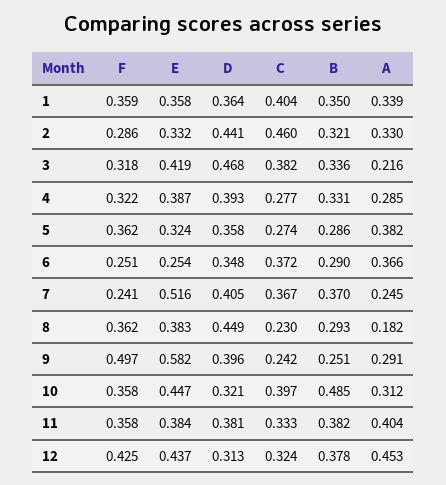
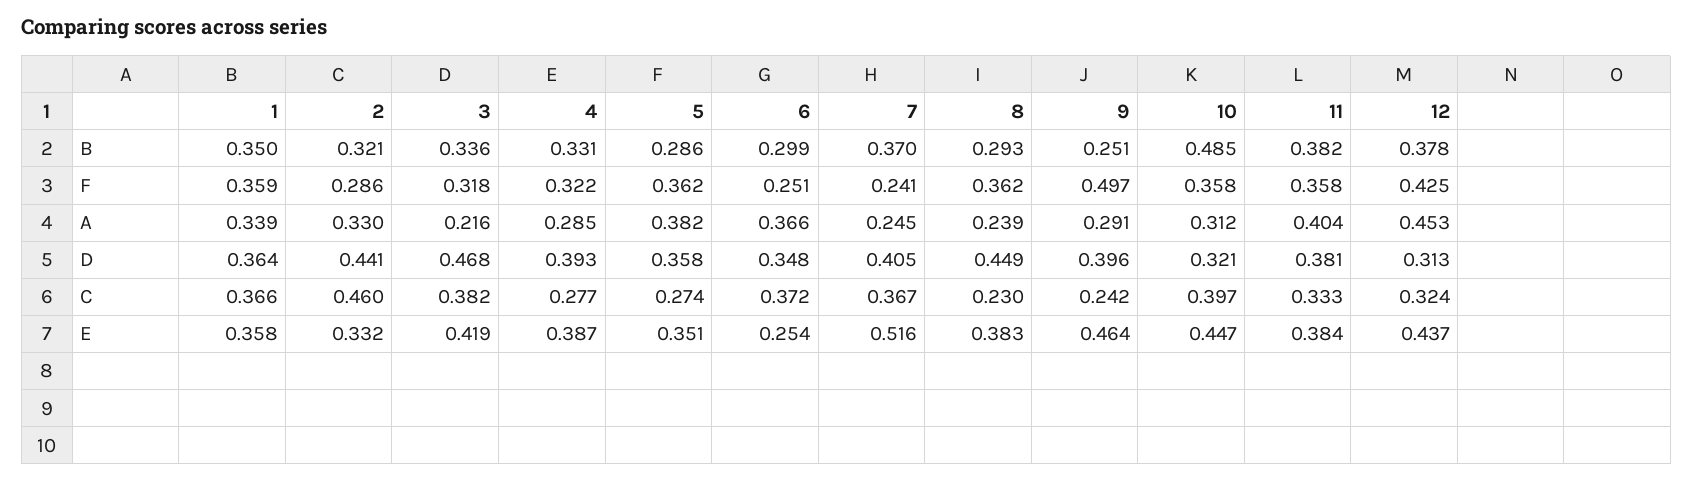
  {
    "F": {
      "1": 0.359,
      "2": 0.286,
      "3": 0.318,
      "4": 0.322,
      "5": 0.362,
      "6": 0.251,
      "7": 0.241,
      "8": 0.362,
      "9": 0.497,
      "10": 0.358,
      "11": 0.358,
      "12": 0.425
    },
    "E": {
      "1": 0.358,
      "2": 0.332,
      "3": 0.419,
      "4": 0.387,
-     "5": 0.324,
+     "5": 0.351,
      "6": 0.254,
      "7": 0.516,
      "8": 0.383,
-     "9": 0.582,
+     "9": 0.464,
      "10": 0.447,
      "11": 0.384,
      "12": 0.437
    },
    "D": {
      "1": 0.364,
      "2": 0.441,
      "3": 0.468,
      "4": 0.393,
      "5": 0.358,
      "6": 0.348,
      "7": 0.405,
      "8": 0.449,
      "9": 0.396,
      "10": 0.321,
      "11": 0.381,
      "12": 0.313
    },
    "C": {
-     "1": 0.404,
+     "1": 0.366,
      "2": 0.46,
      "3": 0.382,
      "4": 0.277,
      "5": 0.274,
      "6": 0.372,
      "7": 0.367,
      "8": 0.23,
      "9": 0.242,
      "10": 0.397,
      "11": 0.333,
      "12": 0.324
    },
    "B": {
      "1": 0.35,
      "2": 0.321,
      "3": 0.336,
      "4": 0.331,
      "5": 0.286,
-     "6": 0.29,
+     "6": 0.299,
      "7": 0.37,
      "8": 0.293,
      "9": 0.251,
      "10": 0.485,
      "11": 0.382,
      "12": 0.378
    },
    "A": {
      "1": 0.339,
      "2": 0.33,
      "3": 0.216,
      "4": 0.285,
      "5": 0.382,
      "6": 0.366,
      "7": 0.245,
-     "8": 0.182,
+     "8": 0.239,
      "9": 0.291,
      "10": 0.312,
      "11": 0.404,
      "12": 0.453
    }
  }

